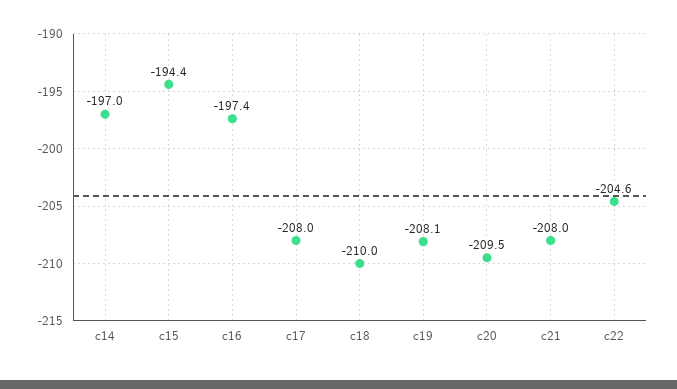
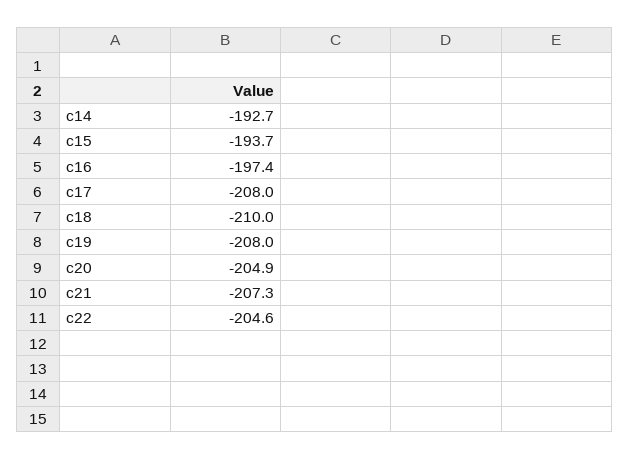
  {
-   "c14": -197,
+   "c14": -192.7,
-   "c15": -194.4,
+   "c15": -193.7,
    "c16": -197.4,
    "c17": -208,
    "c18": -210,
-   "c19": -208.1,
+   "c19": -208,
-   "c20": -209.5,
+   "c20": -204.9,
-   "c21": -208,
+   "c21": -207.3,
    "c22": -204.6
  }

